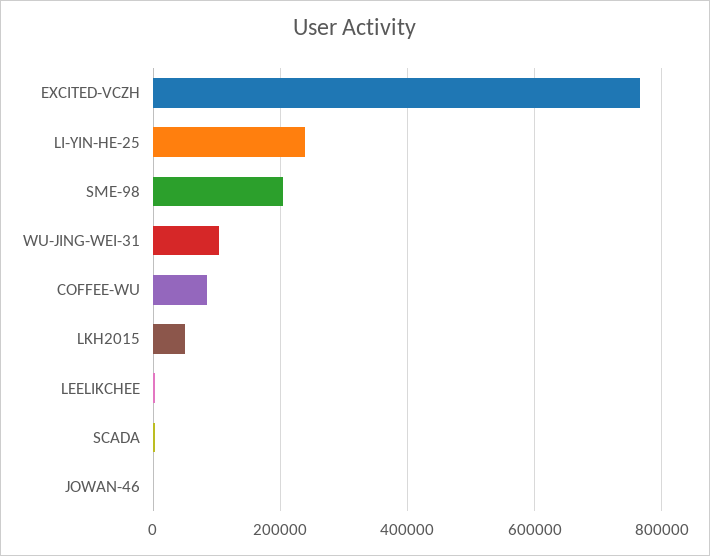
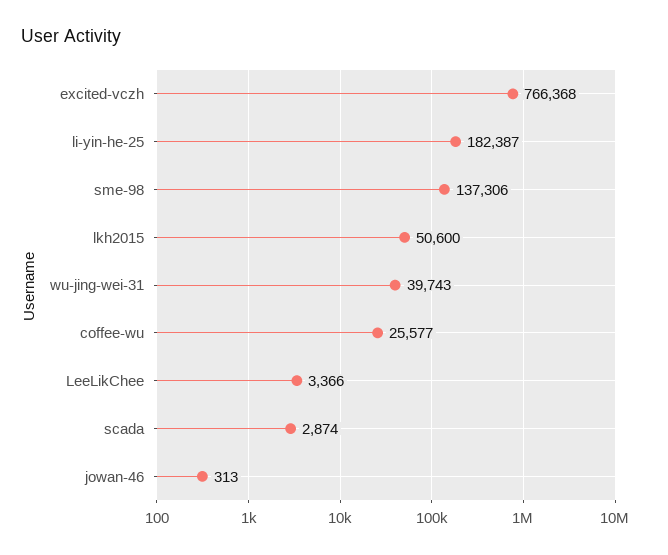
  {
    "EXCITED-VCZH": 766368,
-   "LI-YIN-HE-25": 240000,
+   "LI-YIN-HE-25": 182387,
-   "SME-98": 200000,
+   "SME-98": 137306,
-   "WU-JING-WEI-31": 100000,
+   "WU-JING-WEI-31": 39743,
-   "COFFEE-WU": 80000,
+   "COFFEE-WU": 25577,
    "LKH2015": 50600,
    "LEELIKCHEE": 3366,
    "SCADA": 2874,
    "JOWAN-46": 313
  }

